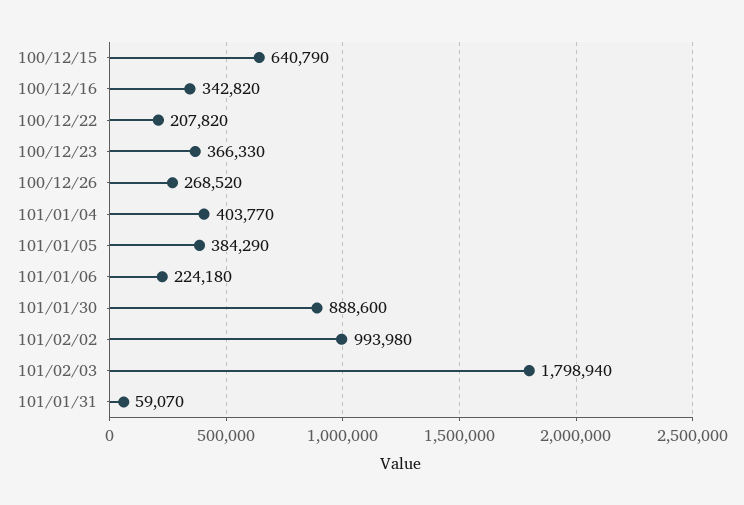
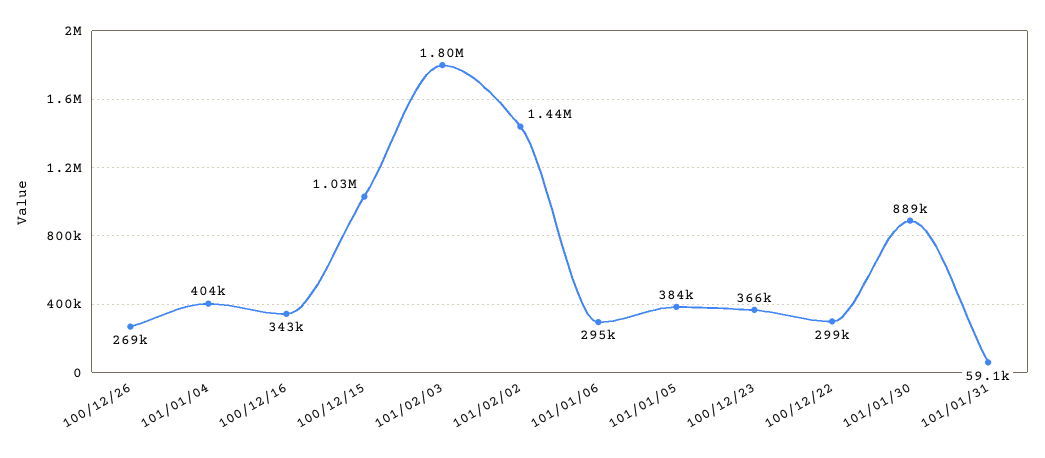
  {
-   "100/12/15": 640790,
+   "100/12/15": 1030000,
    "100/12/16": 342820,
-   "100/12/22": 207820,
+   "100/12/22": 299000,
    "100/12/23": 366330,
    "100/12/26": 268520,
    "101/01/04": 403770,
    "101/01/05": 384290,
-   "101/01/06": 224180,
+   "101/01/06": 295000,
    "101/01/30": 888600,
-   "101/02/02": 993980,
+   "101/02/02": 1440000,
    "101/02/03": 1798940,
    "101/01/31": 59070
  }

